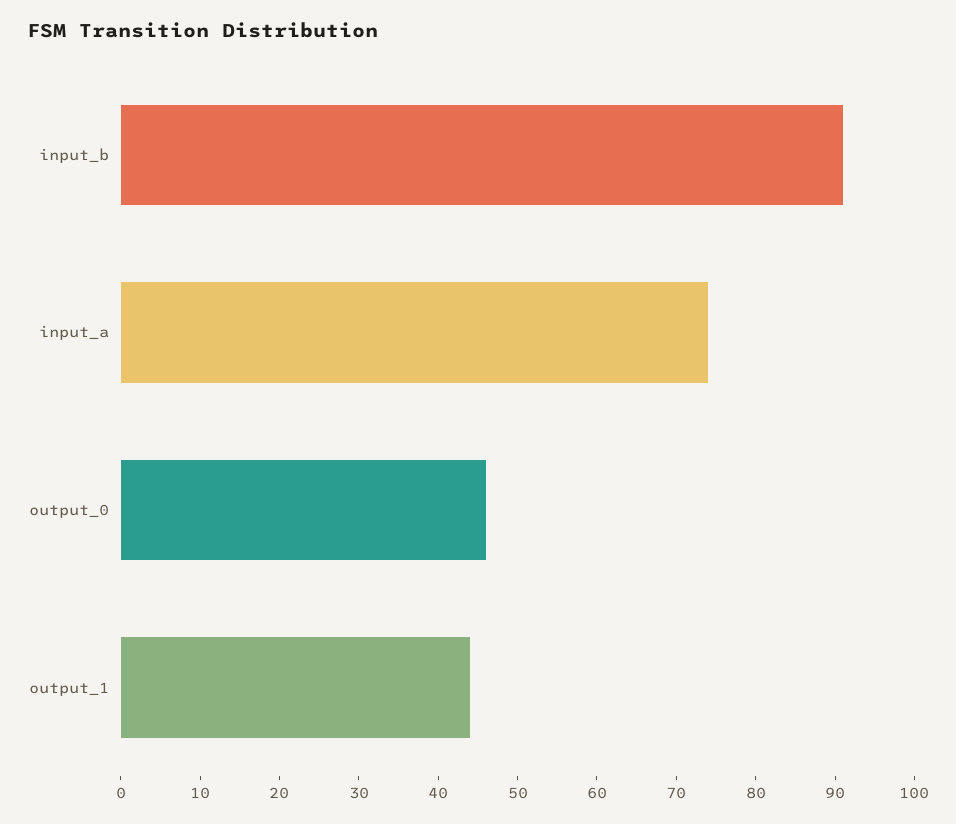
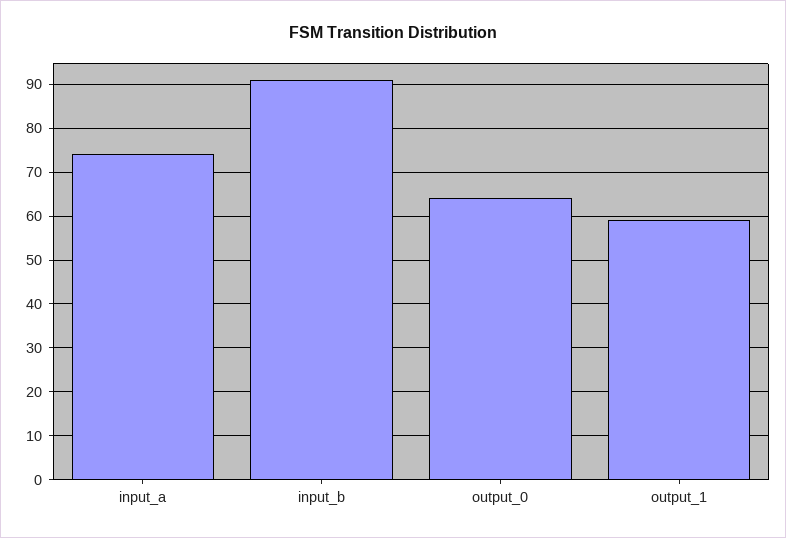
  {
    "input_b": 90,
    "input_a": 75,
-   "output_0": 45,
+   "output_0": 65,
-   "output_1": 45
+   "output_1": 60
  }

